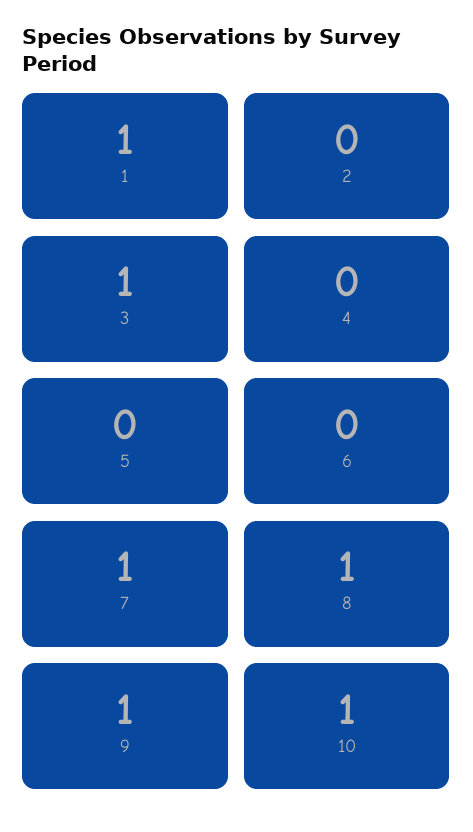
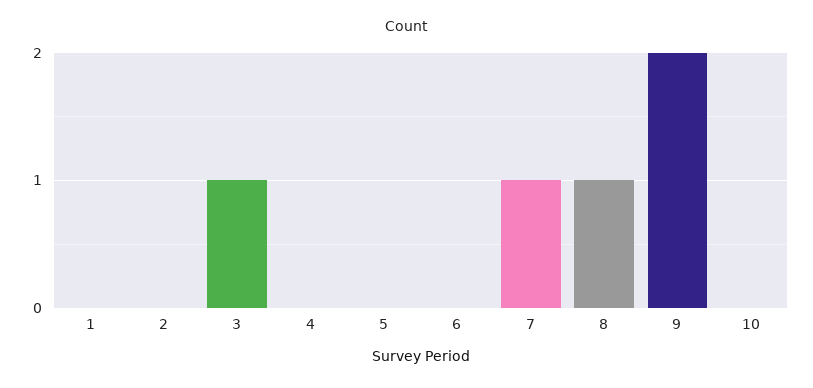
  {
-   "1": 1,
+   "1": 0,
    "2": 0,
    "3": 1,
    "4": 0,
    "5": 0,
    "6": 0,
    "7": 1,
    "8": 1,
-   "9": 1,
+   "9": 2,
-   "10": 1
+   "10": 0
  }

